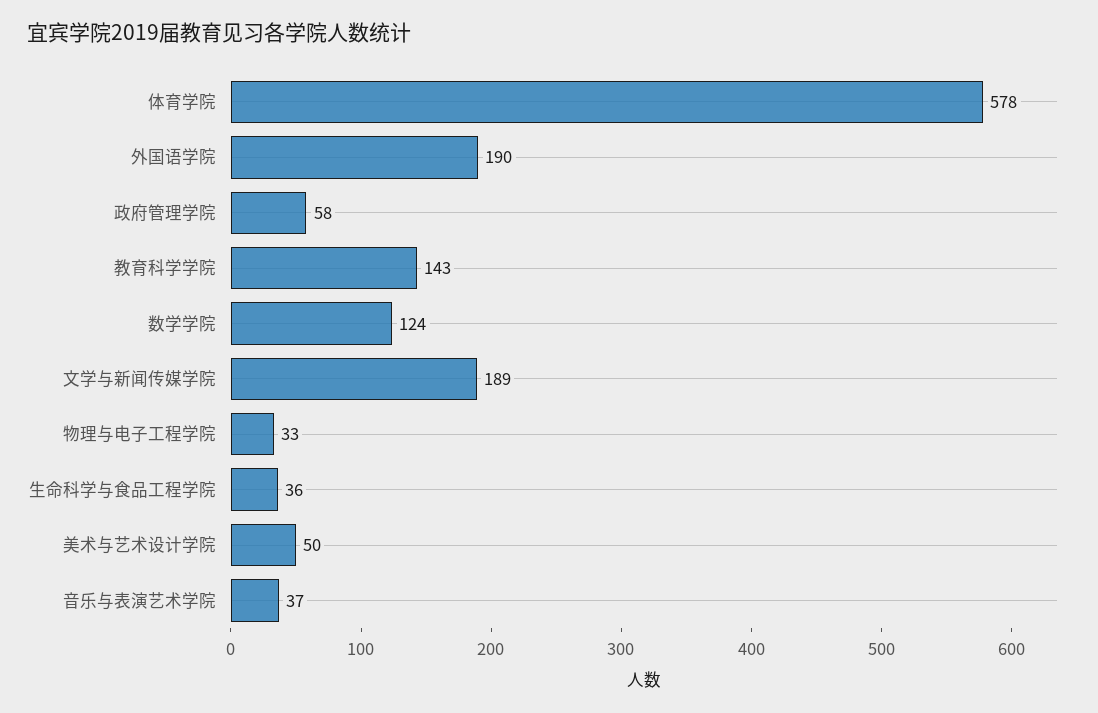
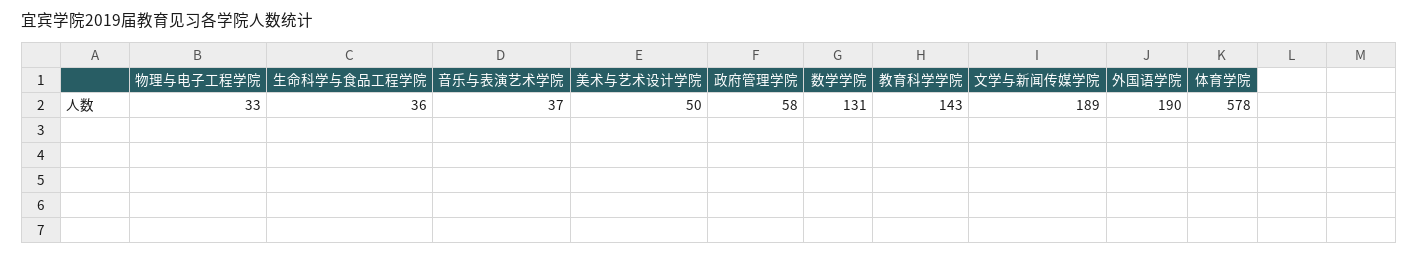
  {
    "体育学院": 578,
    "外国语学院": 190,
    "政府管理学院": 58,
    "教育科学学院": 143,
-   "数学学院": 124,
+   "数学学院": 131,
    "文学与新闻传媒学院": 189,
    "物理与电子工程学院": 33,
    "生命科学与食品工程学院": 36,
    "美术与艺术设计学院": 50,
    "音乐与表演艺术学院": 37
  }

